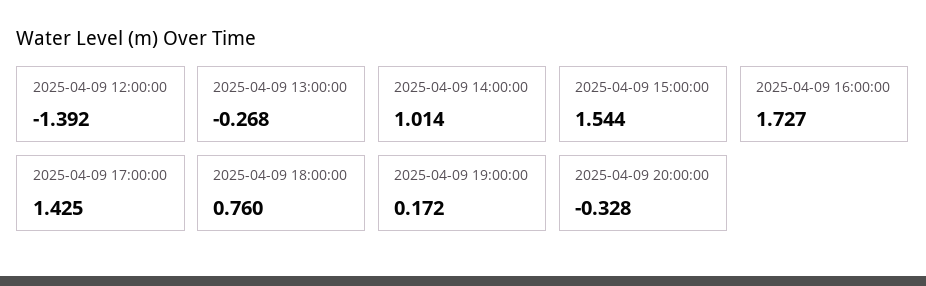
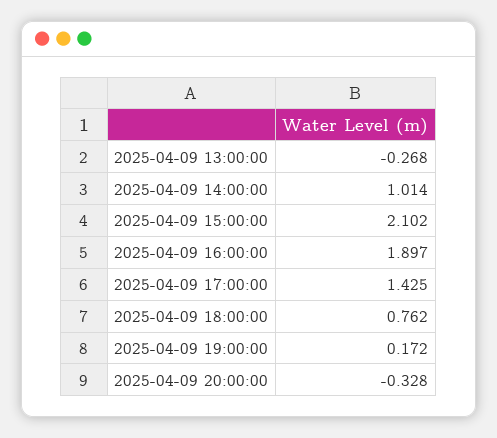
  {
-   "2025-04-09 12:00:00": -1.392,
    "2025-04-09 13:00:00": -0.268,
    "2025-04-09 14:00:00": 1.014,
-   "2025-04-09 15:00:00": 1.544,
+   "2025-04-09 15:00:00": 2.102,
-   "2025-04-09 16:00:00": 1.727,
+   "2025-04-09 16:00:00": 1.897,
    "2025-04-09 17:00:00": 1.425,
-   "2025-04-09 18:00:00": 0.76,
+   "2025-04-09 18:00:00": 0.762,
    "2025-04-09 19:00:00": 0.172,
    "2025-04-09 20:00:00": -0.328
  }

